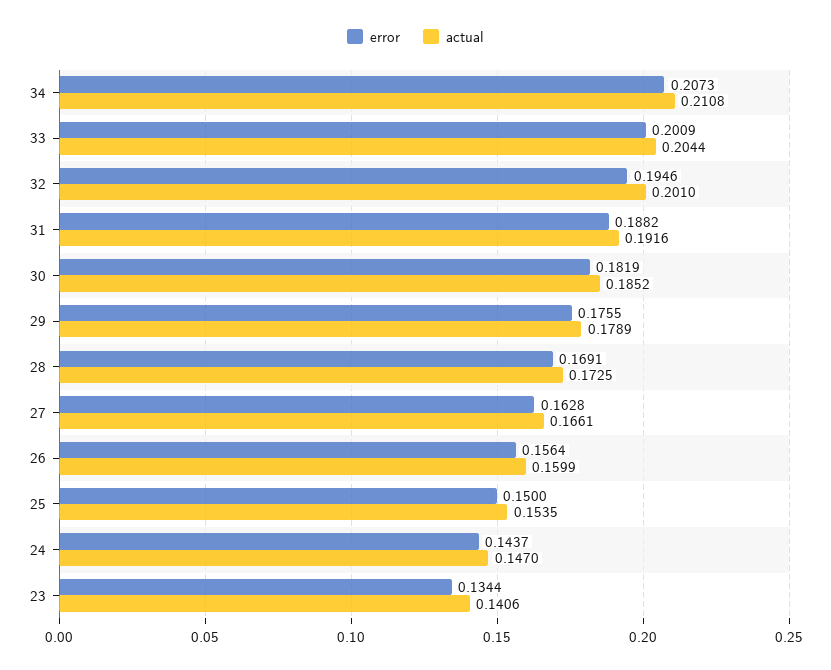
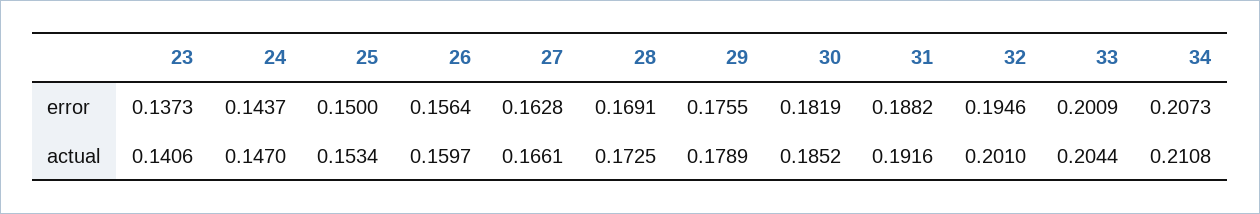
  {
    "error": {
      "34": 0.2073,
      "33": 0.2009,
      "32": 0.1946,
      "31": 0.1882,
      "30": 0.1819,
      "29": 0.1755,
      "28": 0.1691,
      "27": 0.1628,
      "26": 0.1564,
      "25": 0.15,
      "24": 0.1437,
-     "23": 0.1344
+     "23": 0.1373
    },
    "actual": {
      "34": 0.2108,
      "33": 0.2044,
      "32": 0.201,
      "31": 0.1916,
      "30": 0.1852,
      "29": 0.1789,
      "28": 0.1725,
      "27": 0.1661,
-     "26": 0.1599,
+     "26": 0.1597,
-     "25": 0.1535,
+     "25": 0.1534,
      "24": 0.147,
      "23": 0.1406
    }
  }

